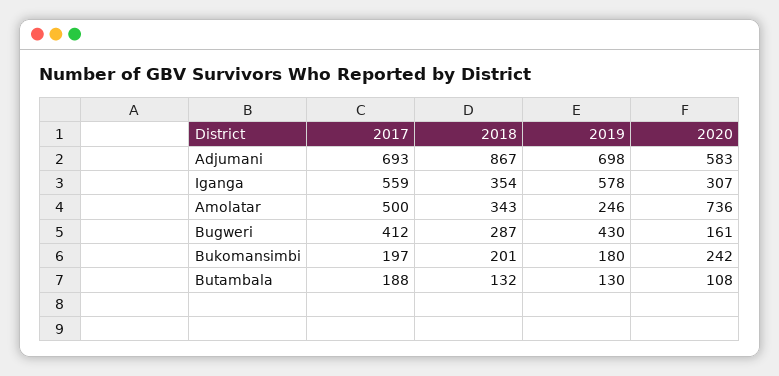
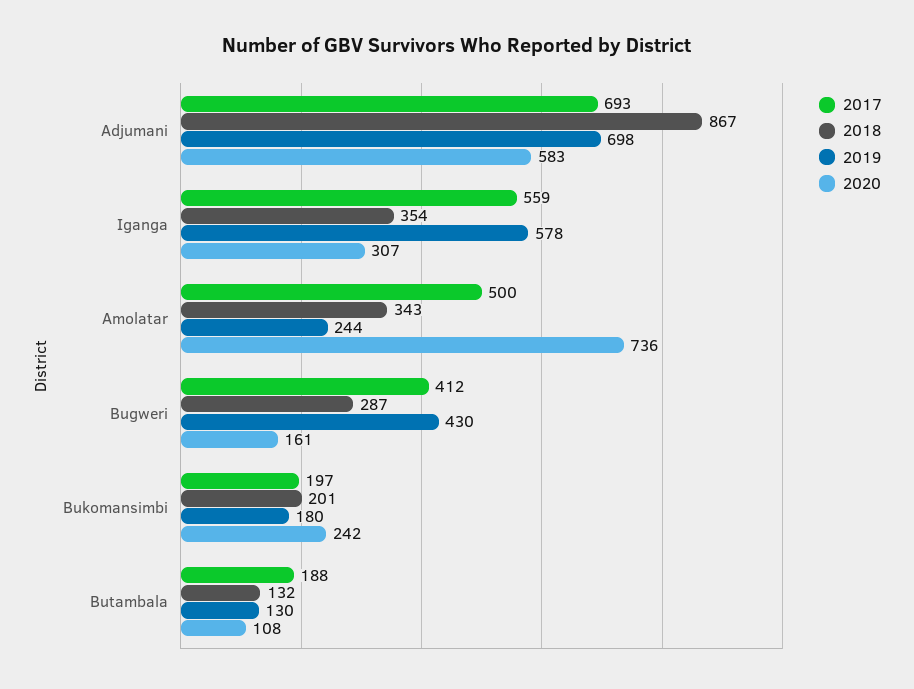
  {
    "2017": {
      "Adjumani": 693,
      "Iganga": 559,
      "Amolatar": 500,
      "Bugweri": 412,
      "Bukomansimbi": 197,
      "Butambala": 188
    },
    "2018": {
      "Adjumani": 867,
      "Iganga": 354,
      "Amolatar": 343,
      "Bugweri": 287,
      "Bukomansimbi": 201,
      "Butambala": 132
    },
    "2019": {
      "Adjumani": 698,
      "Iganga": 578,
-     "Amolatar": 246,
+     "Amolatar": 244,
      "Bugweri": 430,
      "Bukomansimbi": 180,
      "Butambala": 130
    },
    "2020": {
      "Adjumani": 583,
      "Iganga": 307,
      "Amolatar": 736,
      "Bugweri": 161,
      "Bukomansimbi": 242,
      "Butambala": 108
    }
  }

